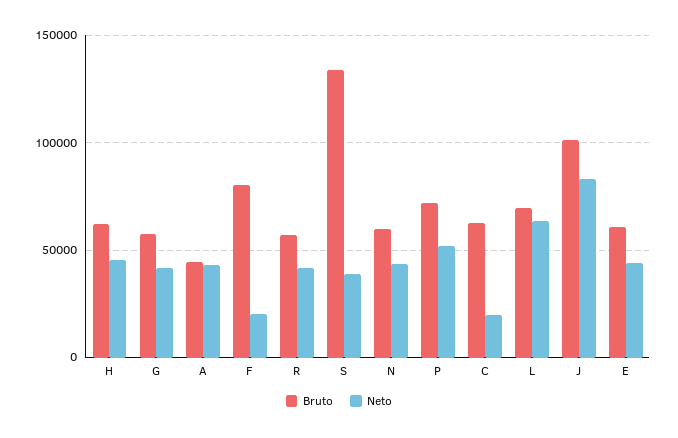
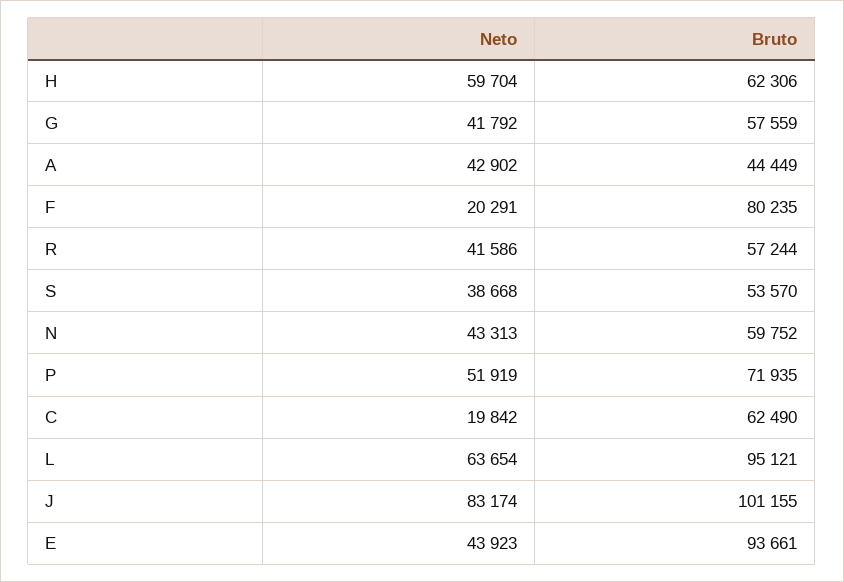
  {
    "Bruto": {
      "H": 62306,
      "G": 57559,
      "A": 44449,
      "F": 80235,
      "R": 57244,
-     "S": 135000,
+     "S": 53570,
      "N": 59752,
      "P": 71935,
      "C": 62490,
-     "L": 70000,
+     "L": 95121,
      "J": 101155,
-     "E": 60000
+     "E": 93661
    },
    "Neto": {
-     "H": 45000,
+     "H": 59704,
      "G": 41792,
      "A": 42902,
      "F": 20291,
      "R": 41586,
      "S": 38668,
      "N": 43313,
      "P": 51919,
      "C": 19842,
      "L": 63654,
      "J": 83174,
      "E": 43923
    }
  }

